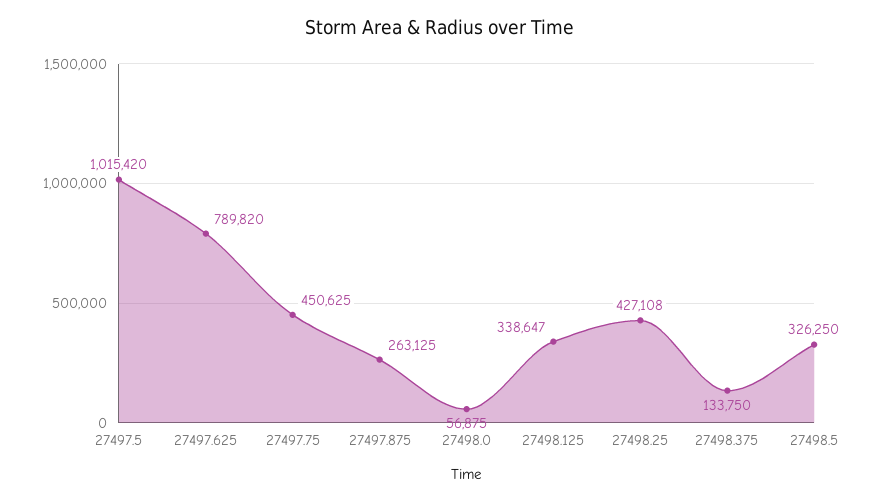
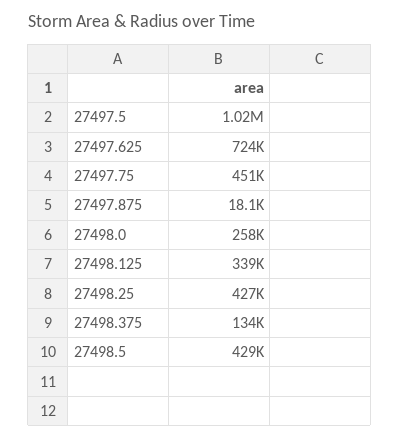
  {
    "27497.5": 1015420,
-   "27497.625": 789820,
+   "27497.625": 724000,
    "27497.75": 450625,
-   "27497.875": 263125,
+   "27497.875": 18100,
-   "27498.0": 56875,
+   "27498.0": 258000,
    "27498.125": 338647,
    "27498.25": 427108,
    "27498.375": 133750,
-   "27498.5": 326250
+   "27498.5": 429000
  }

